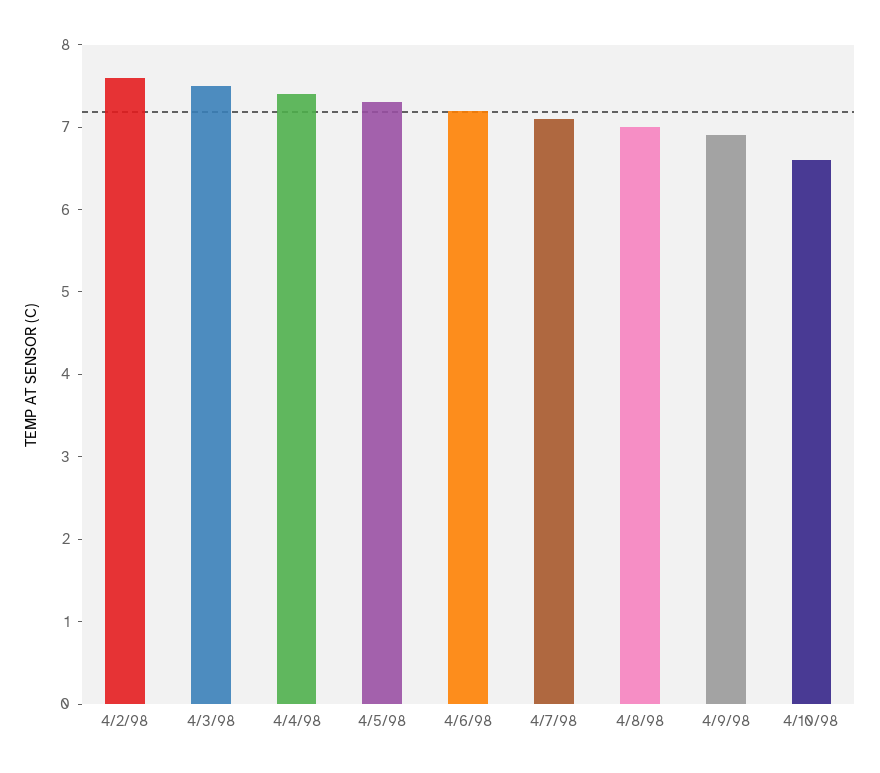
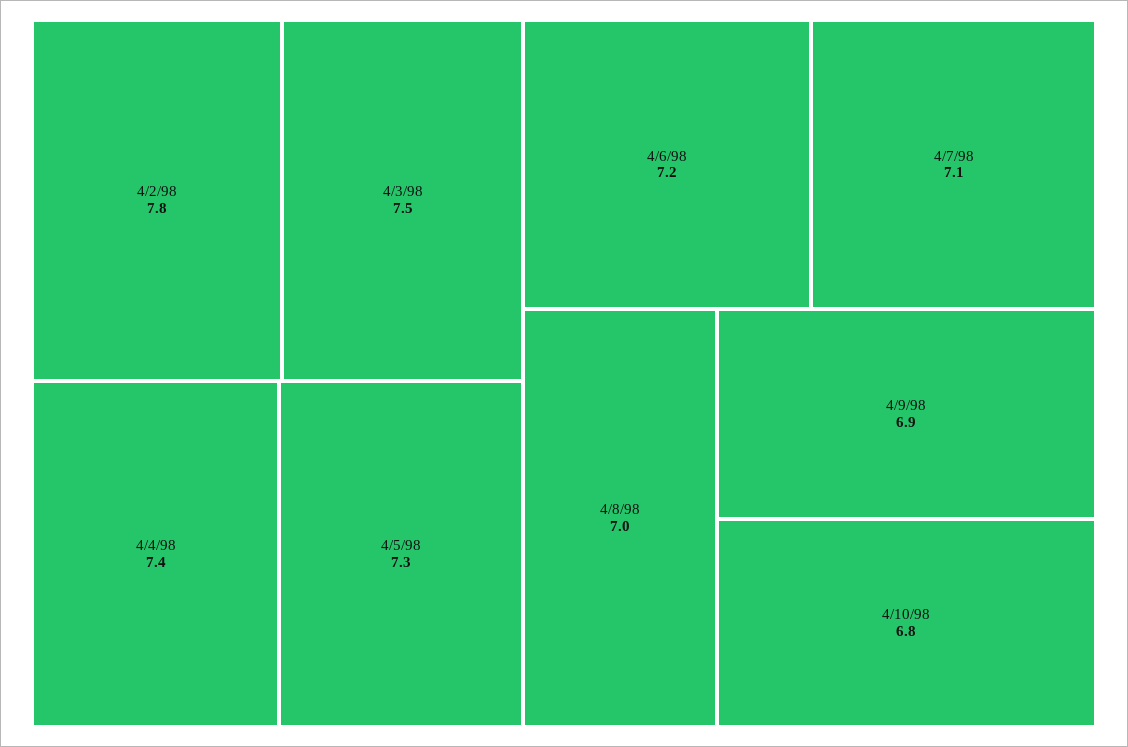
  {
-   "4/2/98": 7.6,
+   "4/2/98": 7.8,
    "4/3/98": 7.5,
    "4/4/98": 7.4,
    "4/5/98": 7.3,
    "4/6/98": 7.2,
    "4/7/98": 7.1,
    "4/8/98": 7,
    "4/9/98": 6.9,
-   "4/10/98": 6.6
+   "4/10/98": 6.8
  }

